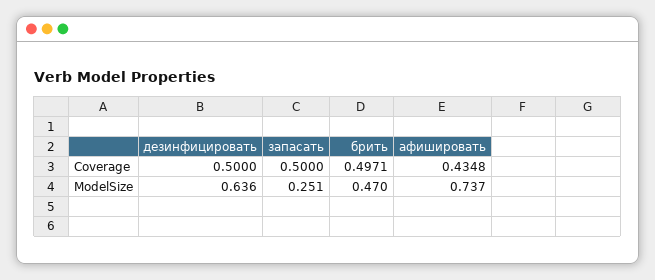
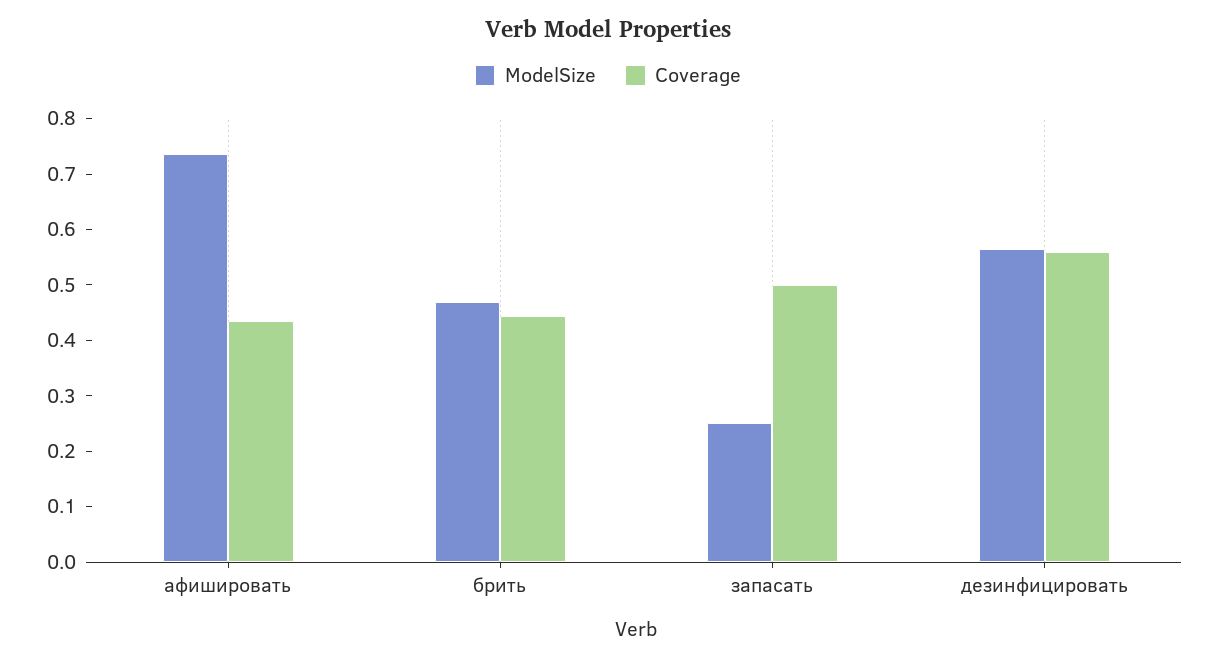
  {
    "Coverage": {
-     "дезинфицировать": 0.5,
+     "дезинфицировать": 0.56,
      "запасать": 0.5,
-     "брить": 0.4971,
+     "брить": 0.44,
      "афишировать": 0.4348
    },
    "ModelSize": {
-     "дезинфицировать": 0.636,
+     "дезинфицировать": 0.56,
      "запасать": 0.251,
      "брить": 0.47,
      "афишировать": 0.737
    }
  }

